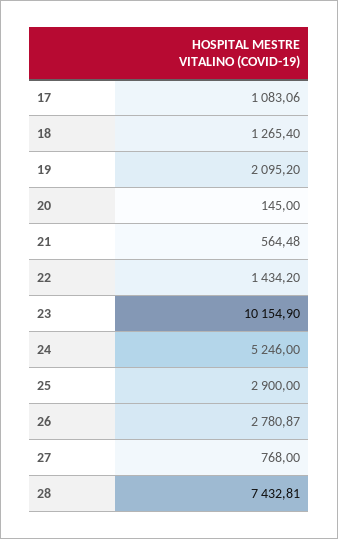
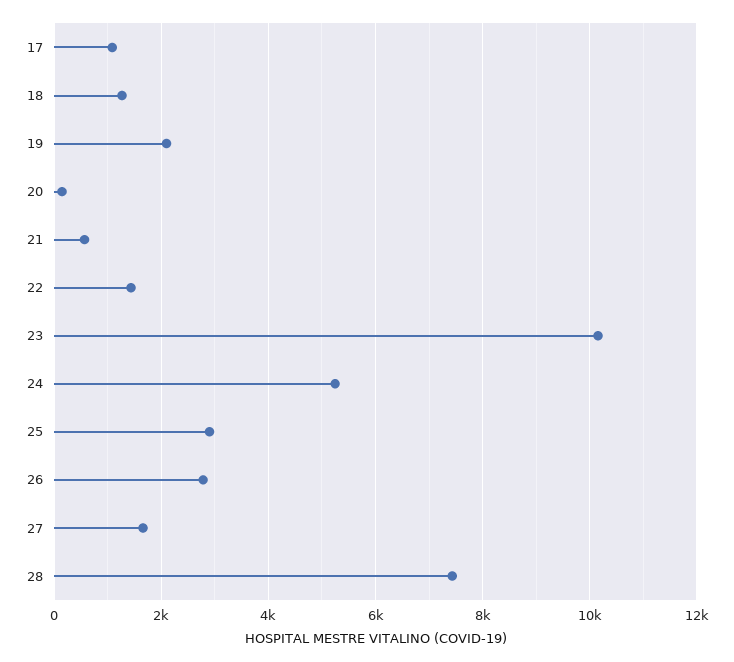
  {
    "17": 1083.06,
    "18": 1265.4,
    "19": 2095.2,
    "20": 145,
    "21": 564.48,
    "22": 1434.2,
    "23": 10154.9,
    "24": 5246,
    "25": 2900,
    "26": 2780.87,
-   "27": 768,
+   "27": 1600,
    "28": 7432.81
  }

